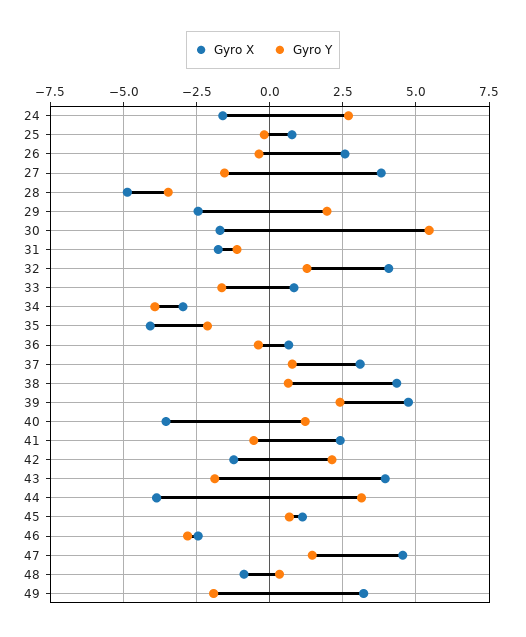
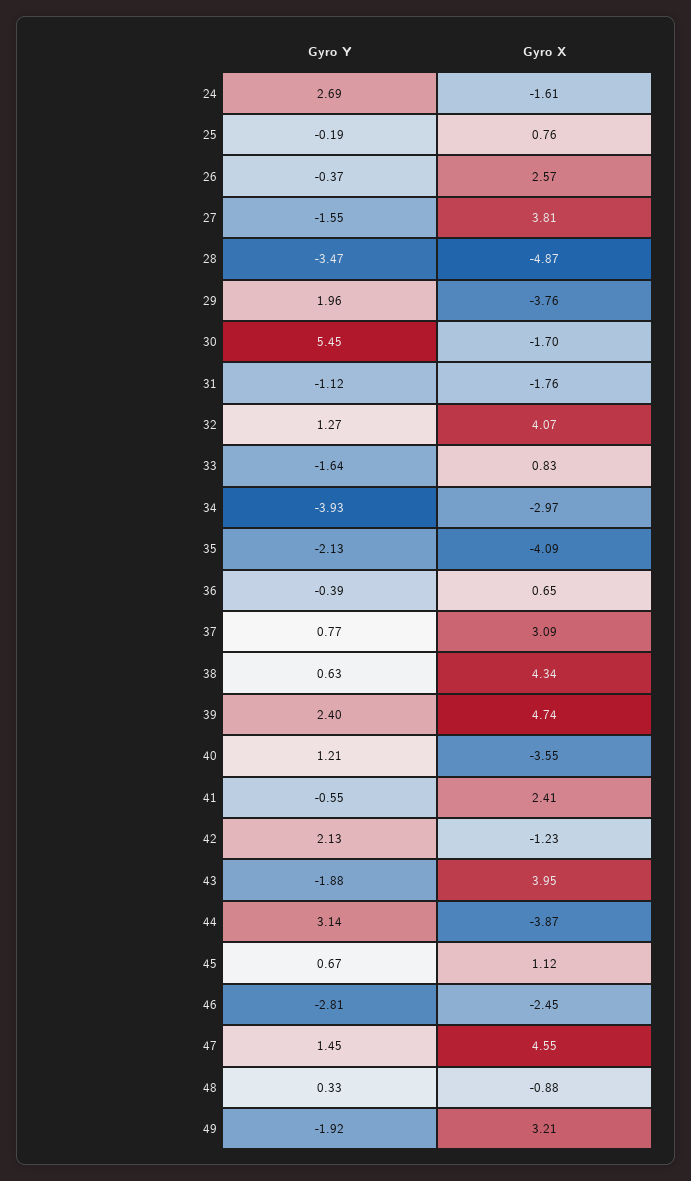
  {
    "Gyro X": {
      "24": -1.61,
      "25": 0.76,
      "26": 2.57,
      "27": 3.81,
      "28": -4.87,
-     "29": -2.5,
+     "29": -3.76,
      "30": -1.7,
      "31": -1.76,
      "32": 4.07,
      "33": 0.83,
      "34": -2.97,
      "35": -4.09,
      "36": 0.65,
      "37": 3.09,
      "38": 4.34,
      "39": 4.74,
      "40": -3.55,
      "41": 2.41,
      "42": -1.23,
      "43": 3.95,
      "44": -3.87,
      "45": 1.12,
      "46": -2.45,
      "47": 4.55,
      "48": -0.88,
      "49": 3.21
    },
    "Gyro Y": {
      "24": 2.69,
      "25": -0.19,
      "26": -0.37,
      "27": -1.55,
      "28": -3.47,
      "29": 1.96,
      "30": 5.45,
      "31": -1.12,
      "32": 1.27,
      "33": -1.64,
      "34": -3.93,
      "35": -2.13,
      "36": -0.39,
      "37": 0.77,
      "38": 0.63,
      "39": 2.4,
      "40": 1.21,
      "41": -0.55,
      "42": 2.13,
      "43": -1.88,
      "44": 3.14,
      "45": 0.67,
      "46": -2.81,
      "47": 1.45,
      "48": 0.33,
      "49": -1.92
    }
  }

